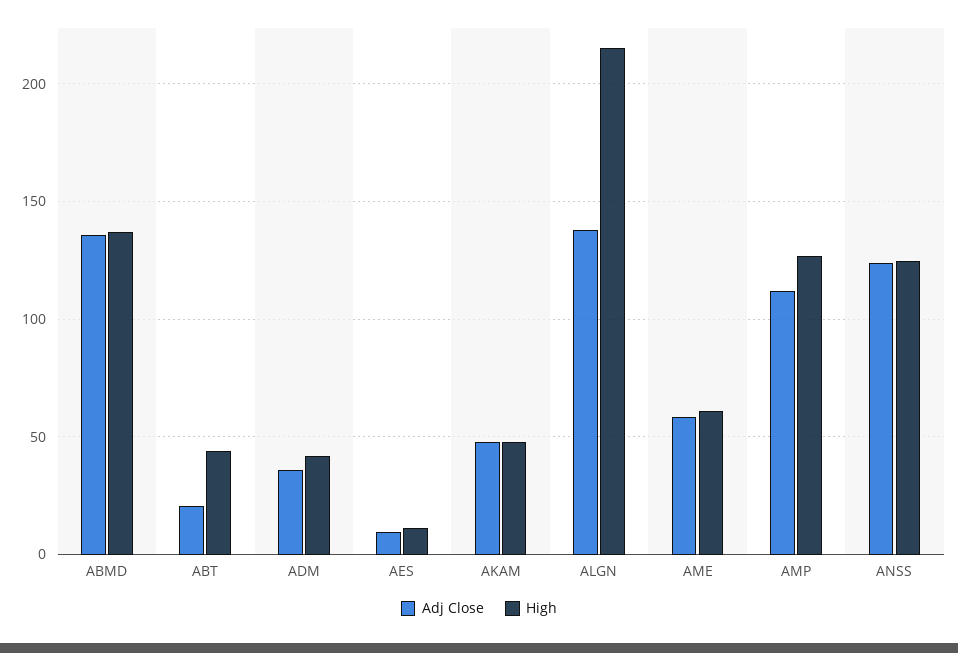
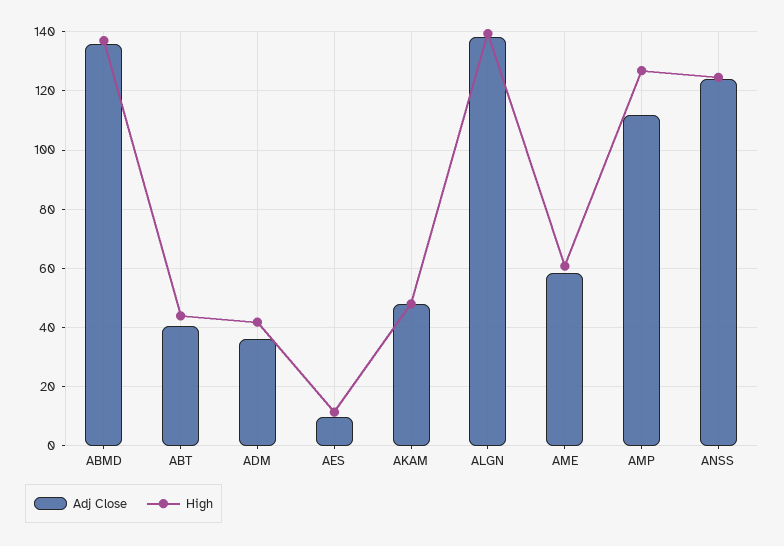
  {
    "Adj Close": {
      "ABMD": 135,
-     "ABT": 20,
+     "ABT": 40,
      "ADM": 35,
      "AES": 10,
      "AKAM": 47.5,
      "ALGN": 137.5,
      "AME": 57.5,
      "AMP": 112.5,
      "ANSS": 125
    },
    "High": {
      "ABMD": 137.5,
      "ABT": 45,
      "ADM": 42.5,
      "AES": 12.5,
      "AKAM": 47.5,
-     "ALGN": 215,
+     "ALGN": 140,
      "AME": 60,
      "AMP": 127.5,
      "ANSS": 125
    }
  }

